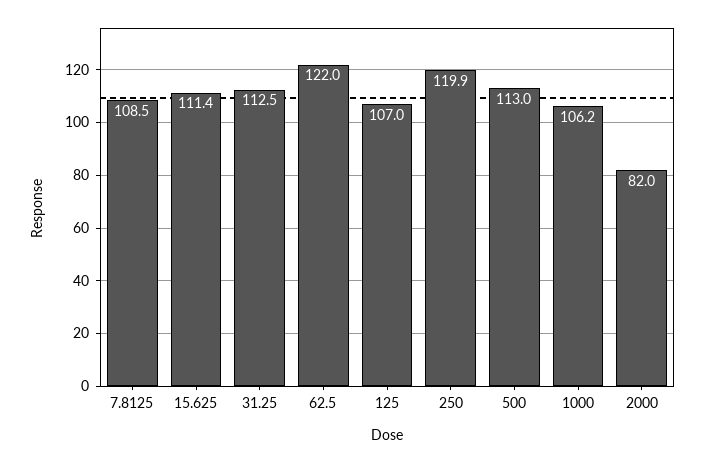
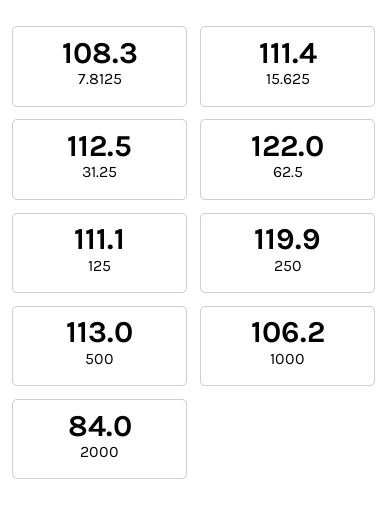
  {
-   "7.8125": 108.5,
+   "7.8125": 108.3,
    "15.625": 111.4,
    "31.25": 112.5,
    "62.5": 122,
-   "125": 107,
+   "125": 111.1,
    "250": 119.9,
    "500": 113,
    "1000": 106.2,
-   "2000": 82
+   "2000": 84
  }

